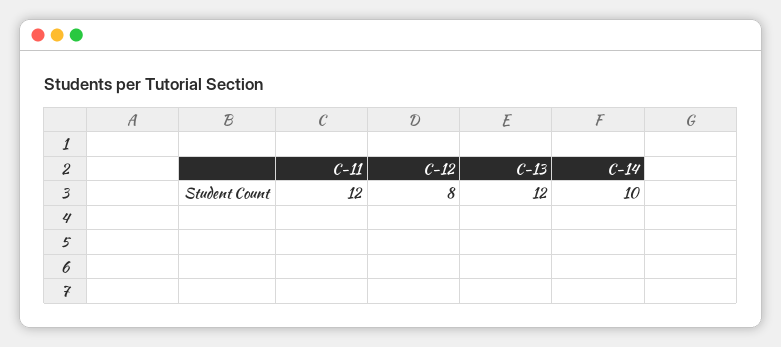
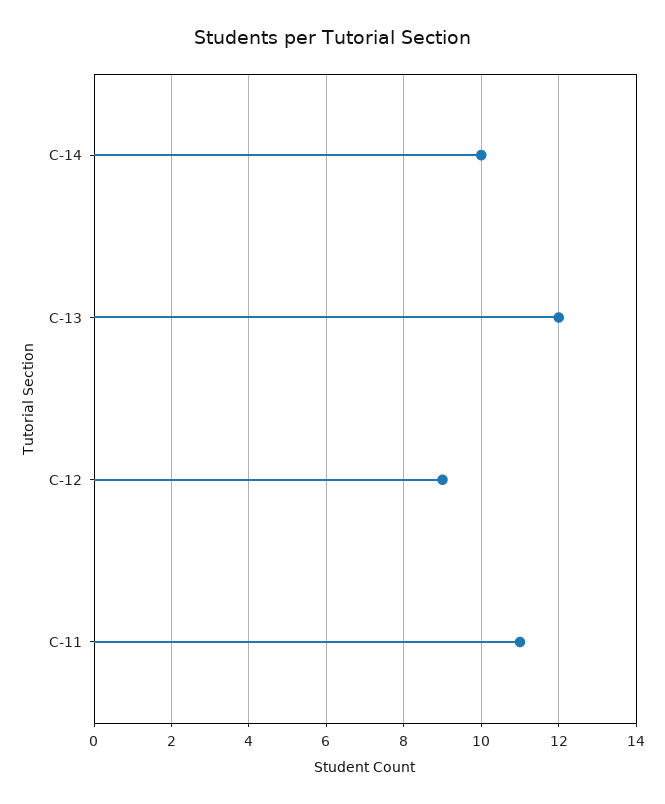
  {
-   "C-11": 12,
+   "C-11": 11,
-   "C-12": 8,
+   "C-12": 9,
    "C-13": 12,
    "C-14": 10
  }

